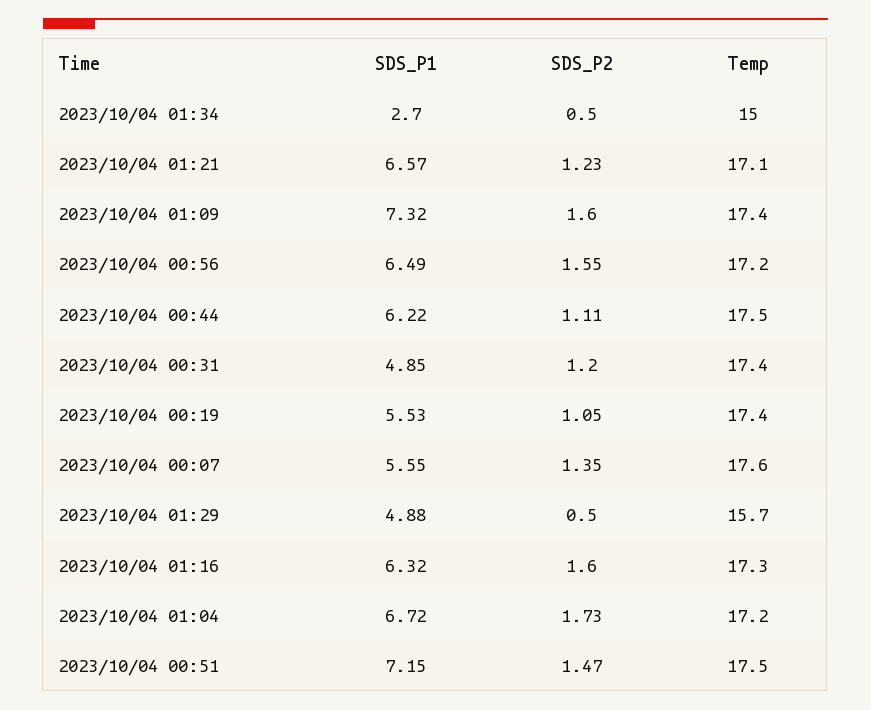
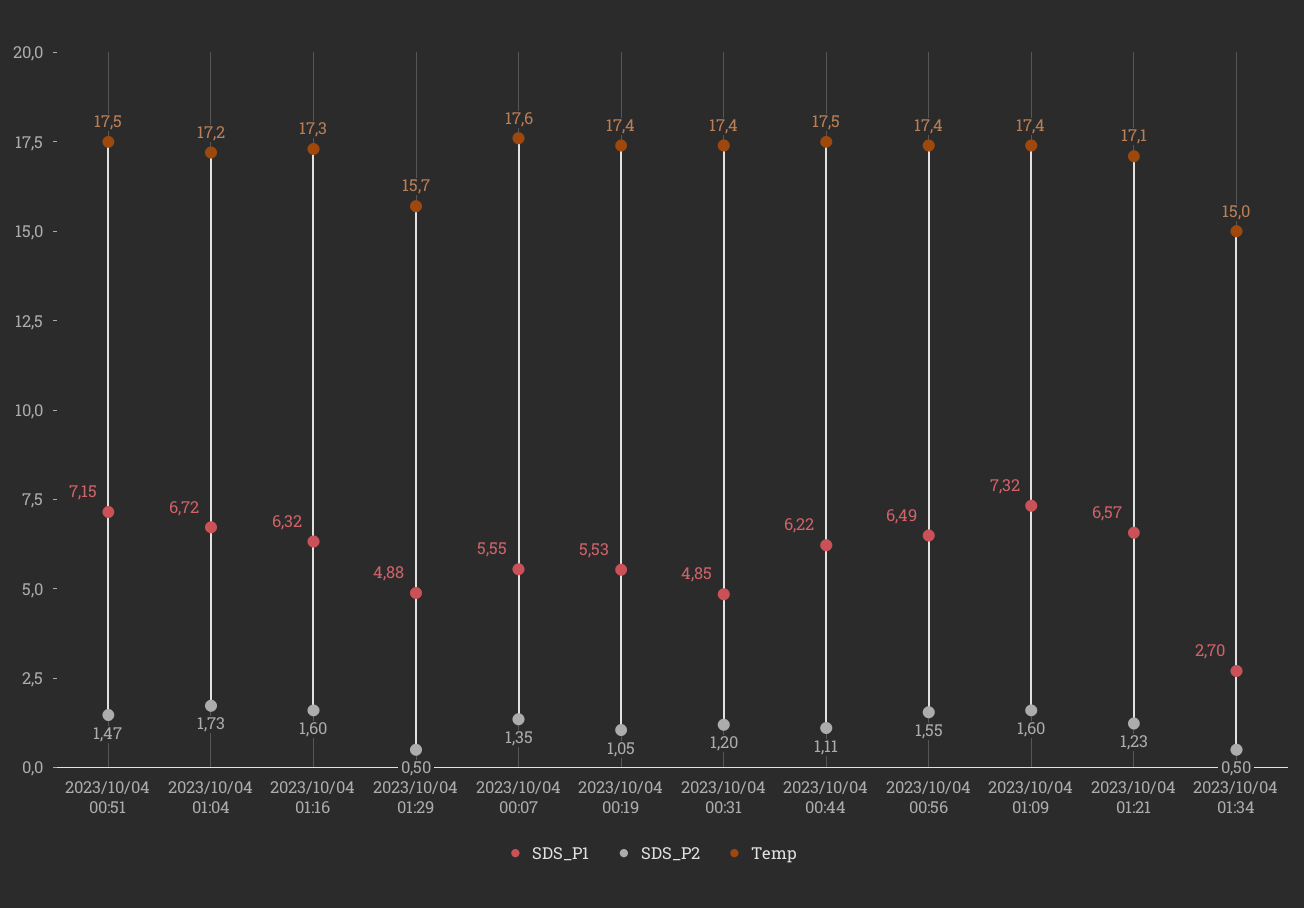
  {
    "SDS_P1": {
      "2023/10/04 01:34": 2.7,
      "2023/10/04 01:21": 6.57,
      "2023/10/04 01:09": 7.32,
      "2023/10/04 00:56": 6.49,
      "2023/10/04 00:44": 6.22,
      "2023/10/04 00:31": 4.85,
      "2023/10/04 00:19": 5.53,
      "2023/10/04 00:07": 5.55,
      "2023/10/04 01:29": 4.88,
      "2023/10/04 01:16": 6.32,
      "2023/10/04 01:04": 6.72,
      "2023/10/04 00:51": 7.15
    },
    "SDS_P2": {
      "2023/10/04 01:34": 0.5,
      "2023/10/04 01:21": 1.23,
      "2023/10/04 01:09": 1.6,
      "2023/10/04 00:56": 1.55,
      "2023/10/04 00:44": 1.11,
      "2023/10/04 00:31": 1.2,
      "2023/10/04 00:19": 1.05,
      "2023/10/04 00:07": 1.35,
      "2023/10/04 01:29": 0.5,
      "2023/10/04 01:16": 1.6,
      "2023/10/04 01:04": 1.73,
      "2023/10/04 00:51": 1.47
    },
    "Temp": {
      "2023/10/04 01:34": 15,
      "2023/10/04 01:21": 17.1,
      "2023/10/04 01:09": 17.4,
-     "2023/10/04 00:56": 17.2,
+     "2023/10/04 00:56": 17.4,
      "2023/10/04 00:44": 17.5,
      "2023/10/04 00:31": 17.4,
      "2023/10/04 00:19": 17.4,
      "2023/10/04 00:07": 17.6,
      "2023/10/04 01:29": 15.7,
      "2023/10/04 01:16": 17.3,
      "2023/10/04 01:04": 17.2,
      "2023/10/04 00:51": 17.5
    }
  }

